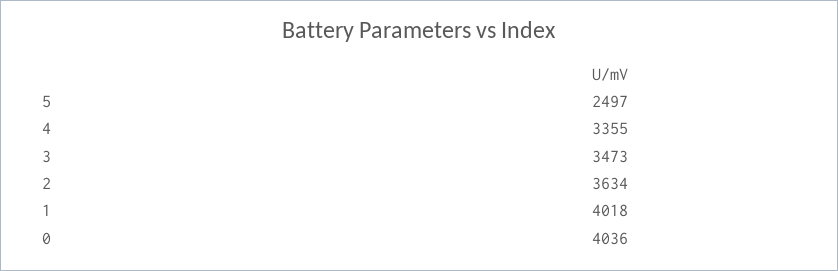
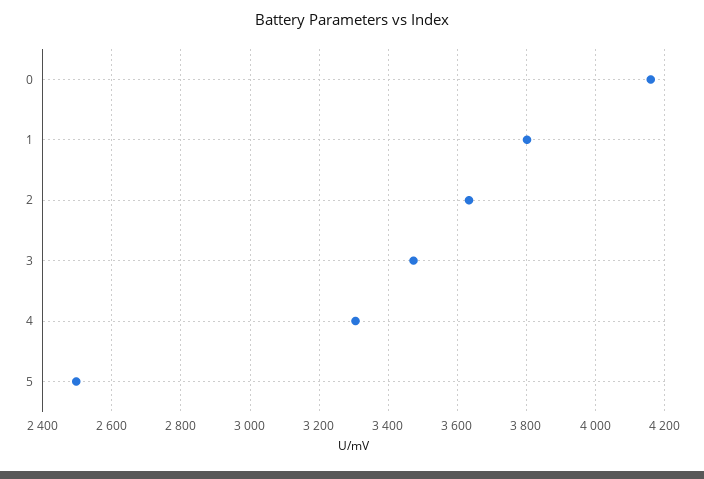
  {
    "5": 2497,
-   "4": 3355,
+   "4": 3300,
    "3": 3473,
    "2": 3634,
-   "1": 4018,
+   "1": 3800,
-   "0": 4036
+   "0": 4160
  }

